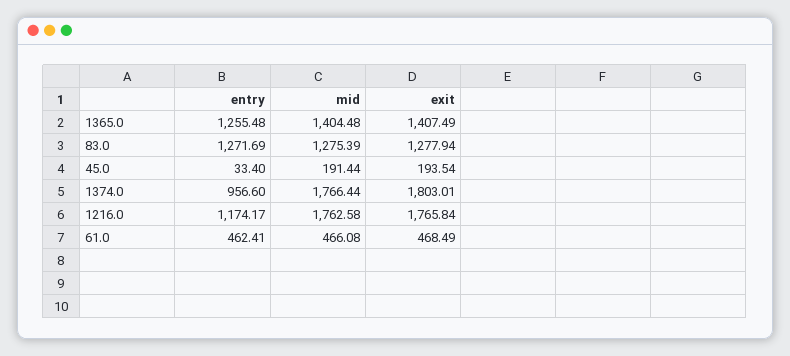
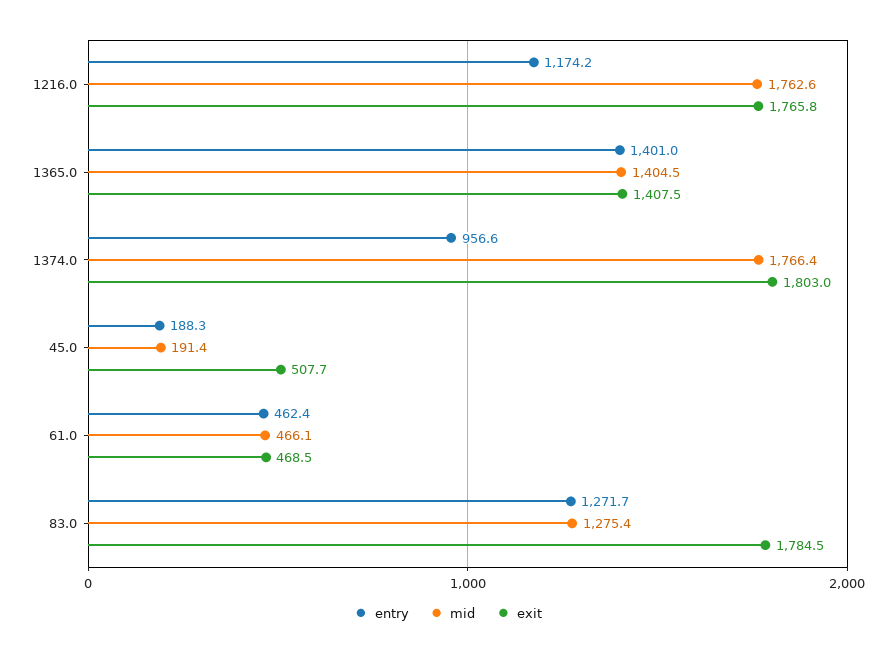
  {
    "entry": {
-     "1365.0": 1255.48,
+     "1365.0": 1401,
      "83.0": 1271.69,
-     "45.0": 33.4,
+     "45.0": 188.3,
      "1374.0": 956.6,
      "1216.0": 1174.17,
      "61.0": 462.41
    },
    "mid": {
      "1365.0": 1404.48,
      "83.0": 1275.39,
      "45.0": 191.44,
      "1374.0": 1766.44,
      "1216.0": 1762.58,
      "61.0": 466.08
    },
    "exit": {
      "1365.0": 1407.49,
-     "83.0": 1277.94,
+     "83.0": 1784.5,
-     "45.0": 193.54,
+     "45.0": 507.7,
      "1374.0": 1803.01,
      "1216.0": 1765.84,
      "61.0": 468.49
    }
  }

